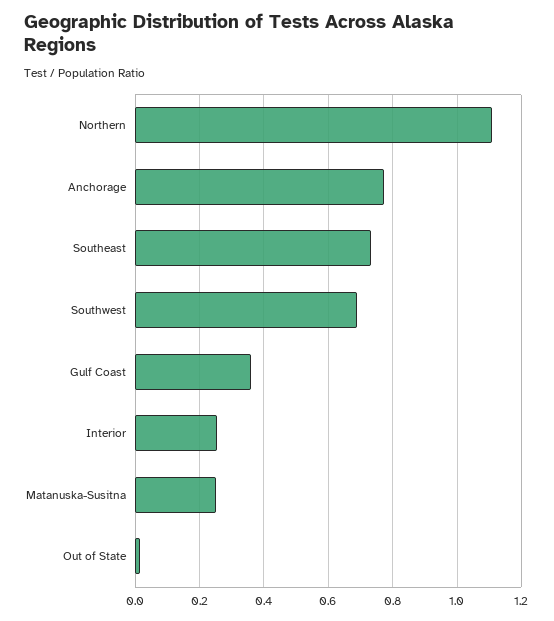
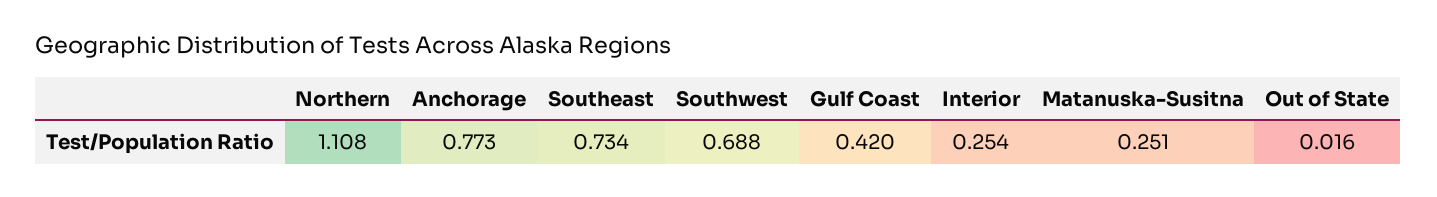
  {
    "Northern": 1.108,
    "Anchorage": 0.773,
    "Southeast": 0.734,
    "Southwest": 0.688,
-   "Gulf Coast": 0.36,
+   "Gulf Coast": 0.42,
    "Interior": 0.254,
    "Matanuska-Susitna": 0.251,
    "Out of State": 0.016
  }

